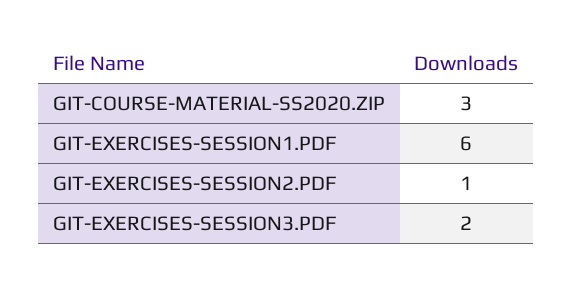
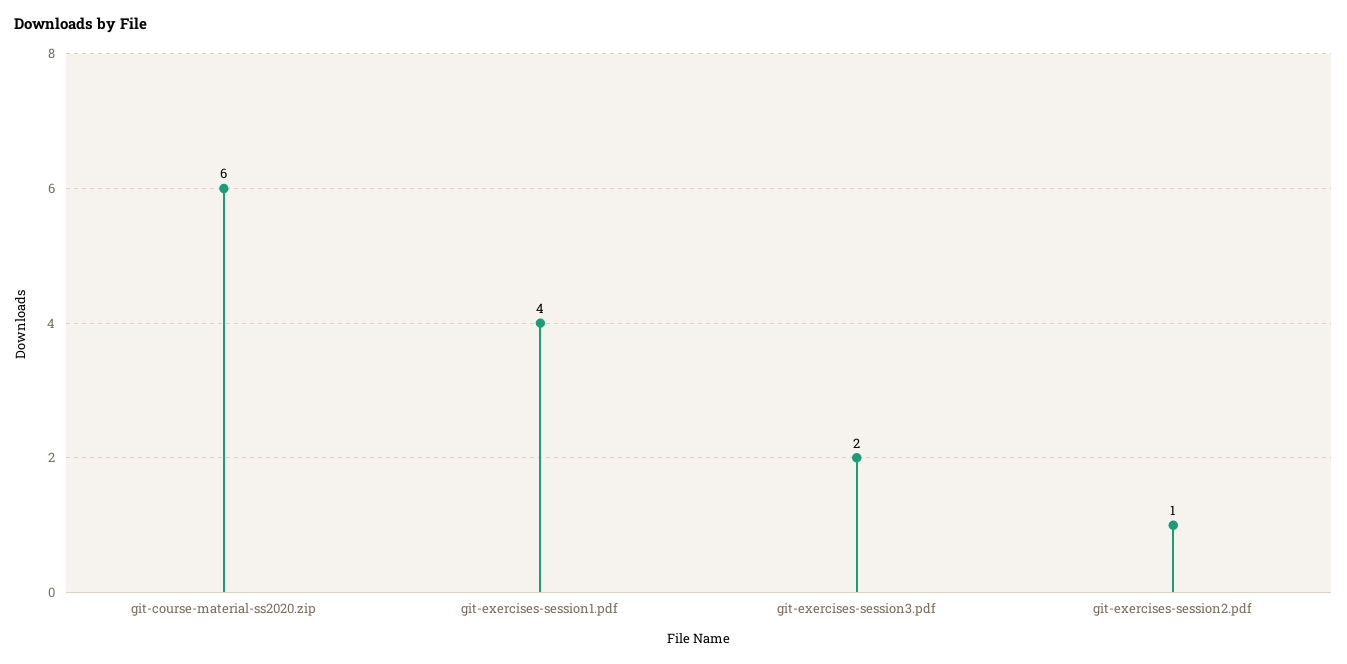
  {
-   "GIT-COURSE-MATERIAL-SS2020.ZIP": 3,
+   "GIT-COURSE-MATERIAL-SS2020.ZIP": 6,
-   "GIT-EXERCISES-SESSION1.PDF": 6,
+   "GIT-EXERCISES-SESSION1.PDF": 4,
    "GIT-EXERCISES-SESSION2.PDF": 1,
    "GIT-EXERCISES-SESSION3.PDF": 2
  }

